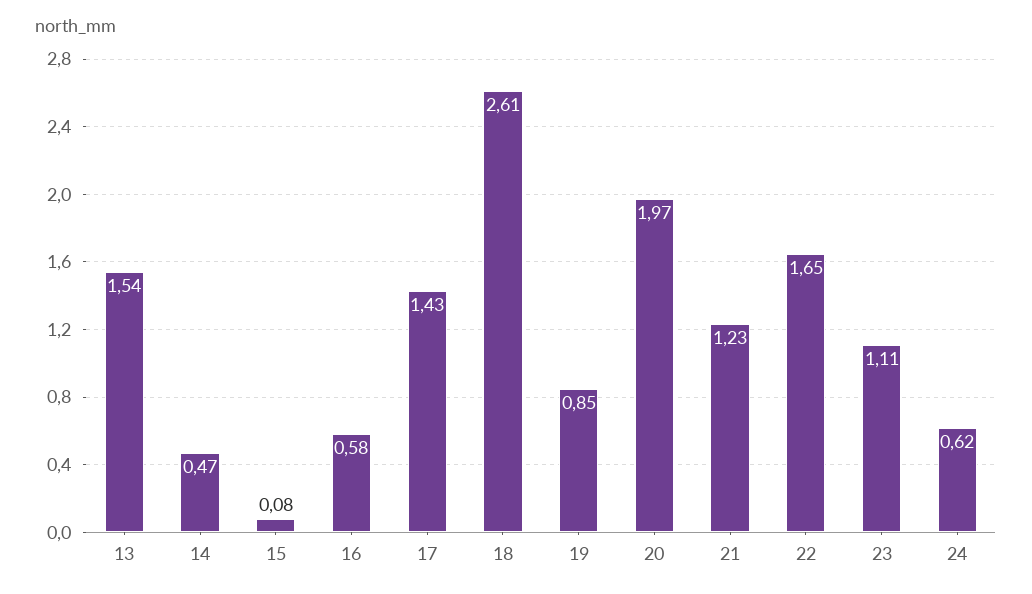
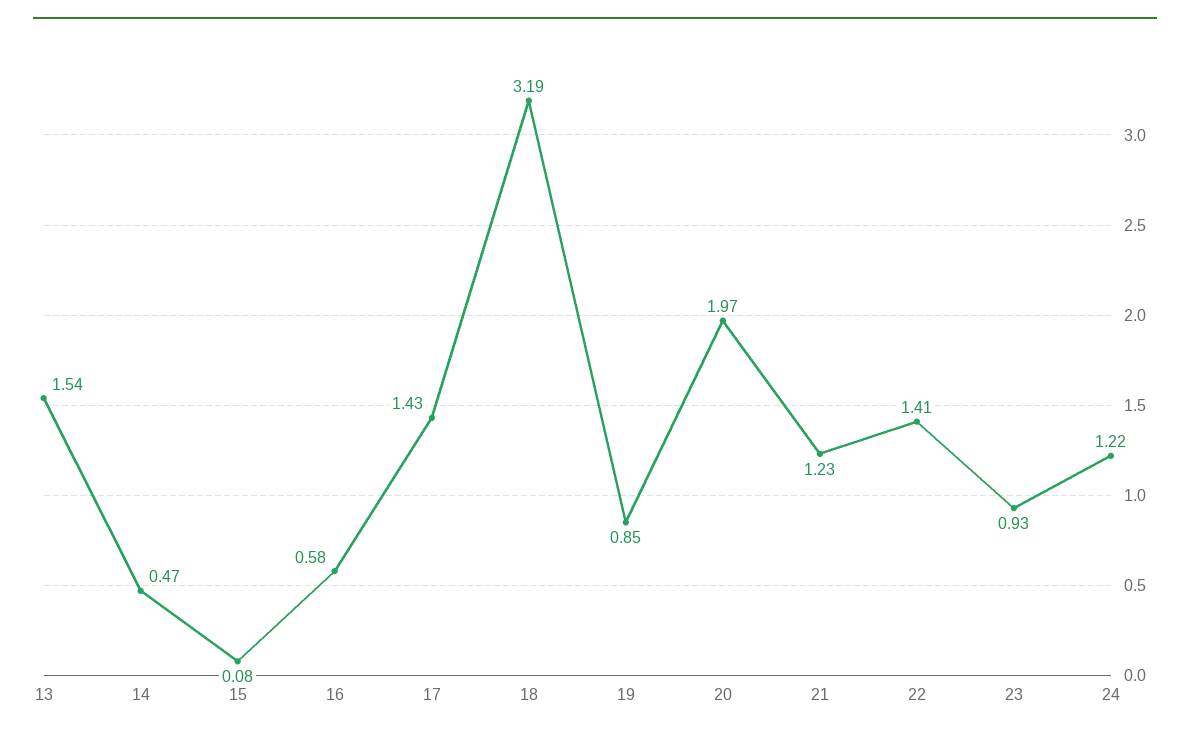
  {
    "13": 1.54,
    "14": 0.47,
    "15": 0.08,
    "16": 0.58,
    "17": 1.43,
-   "18": 2.61,
+   "18": 3.19,
    "19": 0.85,
    "20": 1.97,
    "21": 1.23,
-   "22": 1.65,
+   "22": 1.41,
-   "23": 1.11,
+   "23": 0.93,
-   "24": 0.62
+   "24": 1.22
  }

